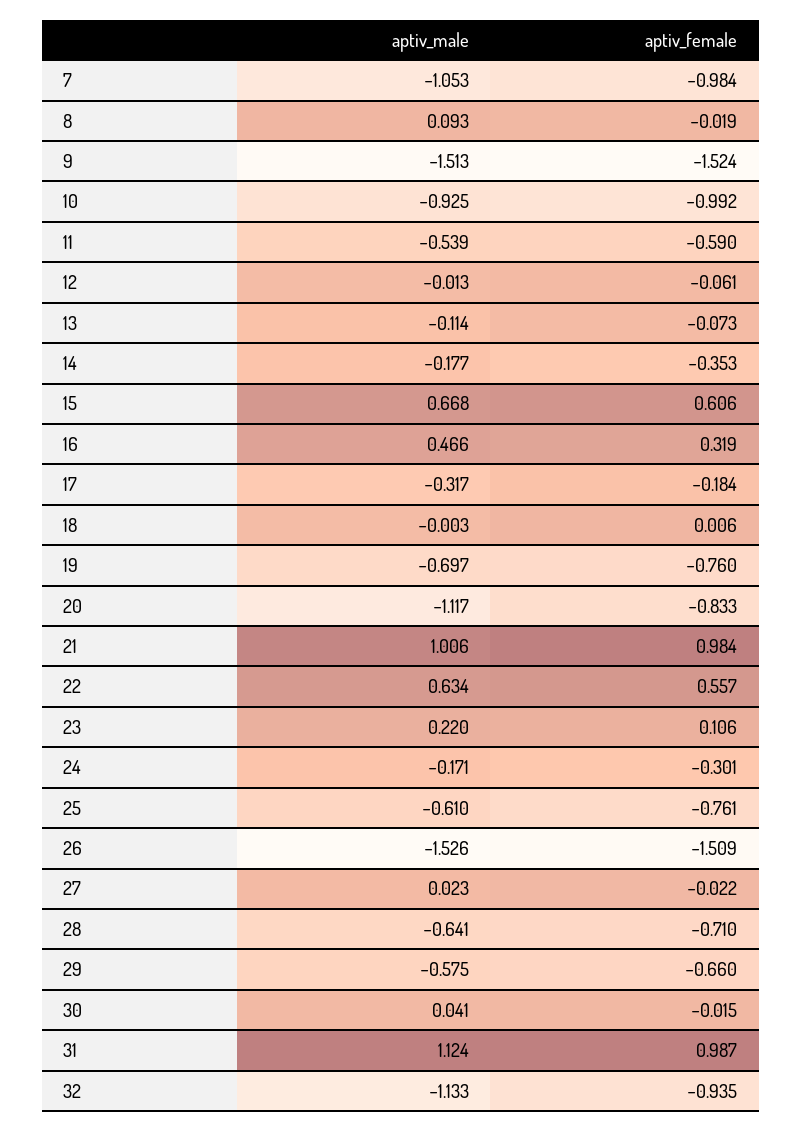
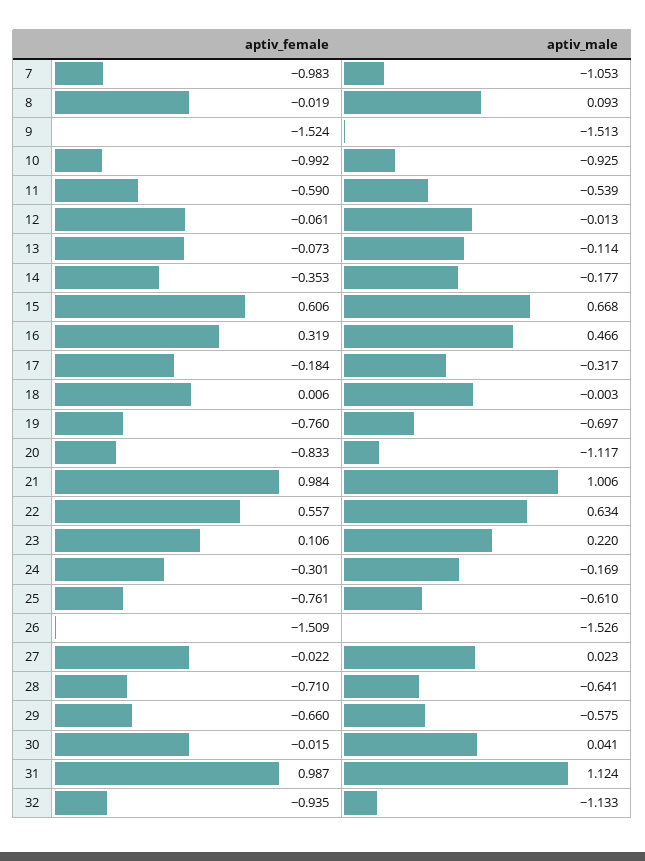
  {
    "aptiv_male": {
      "7": -1.053,
      "8": 0.093,
      "9": -1.513,
      "10": -0.925,
      "11": -0.539,
      "12": -0.013,
      "13": -0.114,
      "14": -0.177,
      "15": 0.668,
      "16": 0.466,
      "17": -0.317,
      "18": -0.003,
      "19": -0.697,
      "20": -1.117,
      "21": 1.006,
      "22": 0.634,
      "23": 0.22,
-     "24": -0.171,
+     "24": -0.169,
      "25": -0.61,
      "26": -1.526,
      "27": 0.023,
      "28": -0.641,
      "29": -0.575,
      "30": 0.041,
      "31": 1.124,
      "32": -1.133
    },
    "aptiv_female": {
-     "7": -0.984,
+     "7": -0.983,
      "8": -0.019,
      "9": -1.524,
      "10": -0.992,
      "11": -0.59,
      "12": -0.061,
      "13": -0.073,
      "14": -0.353,
      "15": 0.606,
      "16": 0.319,
      "17": -0.184,
      "18": 0.006,
      "19": -0.76,
      "20": -0.833,
      "21": 0.984,
      "22": 0.557,
      "23": 0.106,
      "24": -0.301,
      "25": -0.761,
      "26": -1.509,
      "27": -0.022,
      "28": -0.71,
      "29": -0.66,
      "30": -0.015,
      "31": 0.987,
      "32": -0.935
    }
  }

